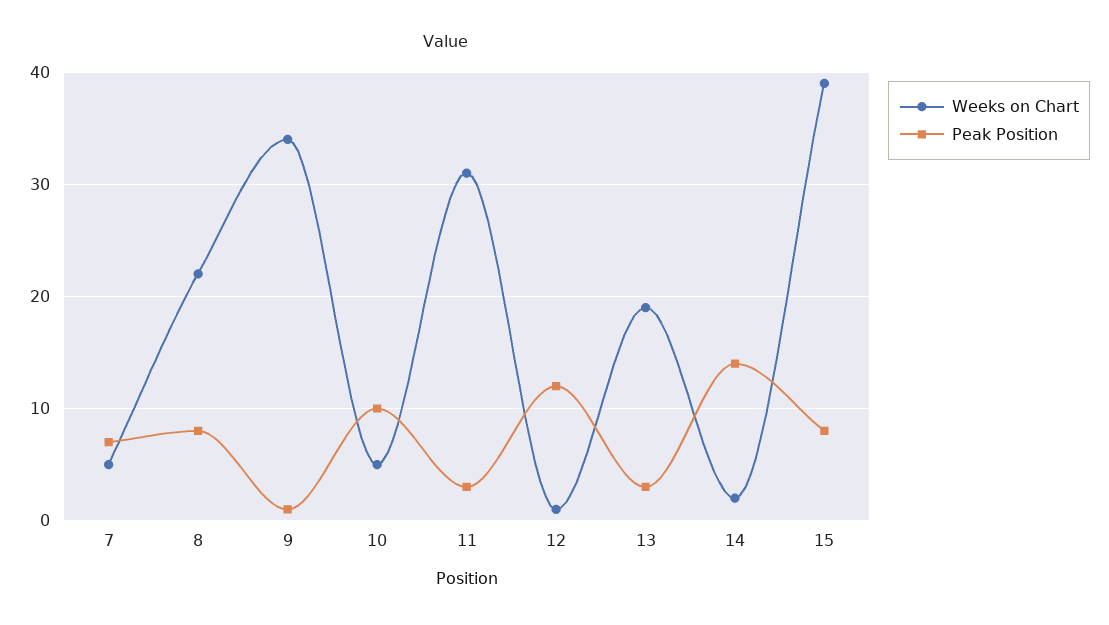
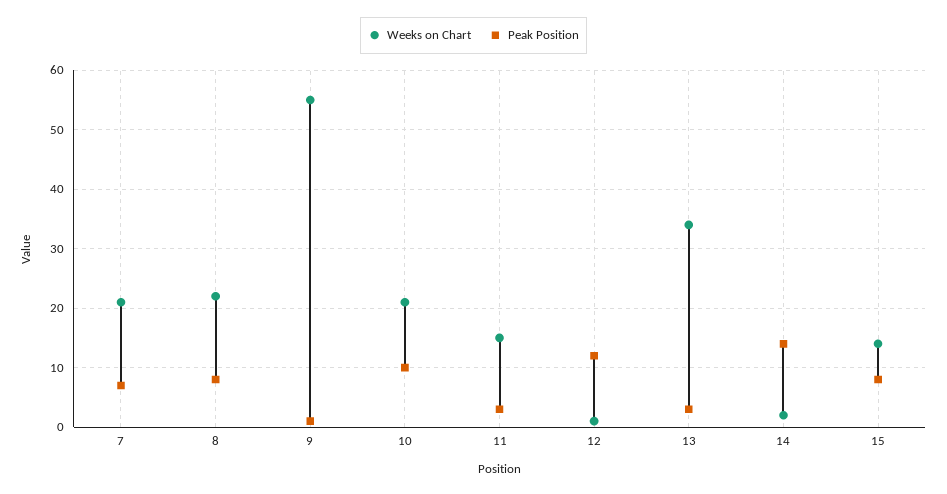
  {
    "Weeks on Chart": {
-     "7": 5,
+     "7": 20,
      "8": 22,
-     "9": 34,
+     "9": 55,
-     "10": 5,
+     "10": 20,
-     "11": 31,
+     "11": 15,
      "12": 1,
-     "13": 19,
+     "13": 35,
      "14": 2,
-     "15": 39
+     "15": 15
    },
    "Peak Position": {
      "7": 7,
      "8": 8,
      "9": 1,
      "10": 10,
      "11": 3,
      "12": 12,
      "13": 3,
      "14": 14,
      "15": 8
    }
  }

